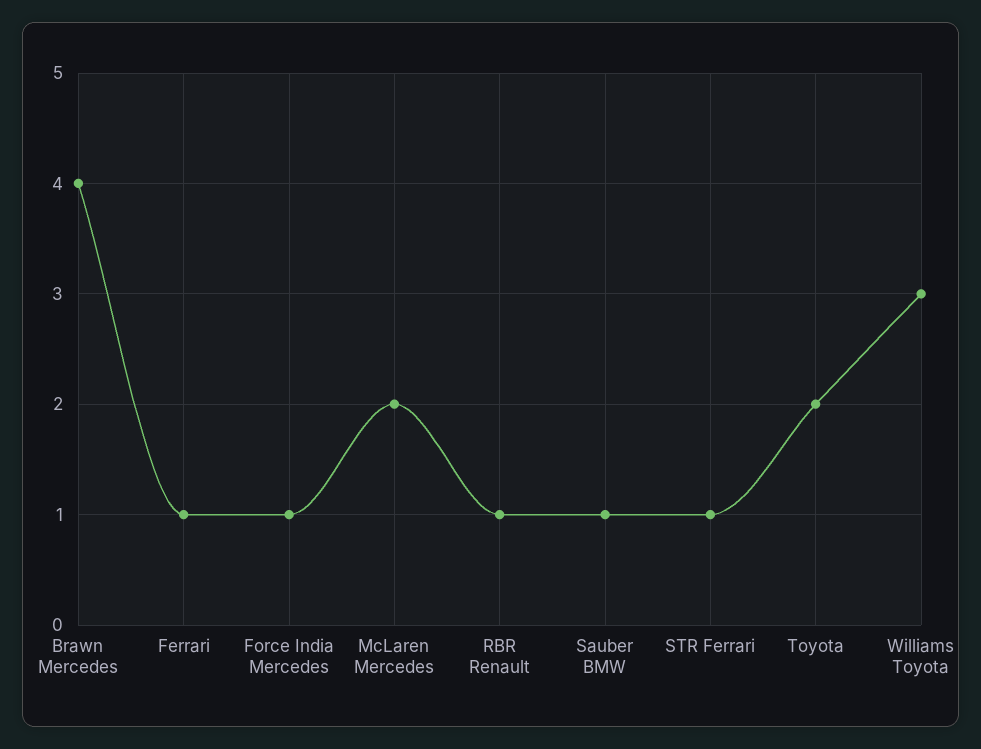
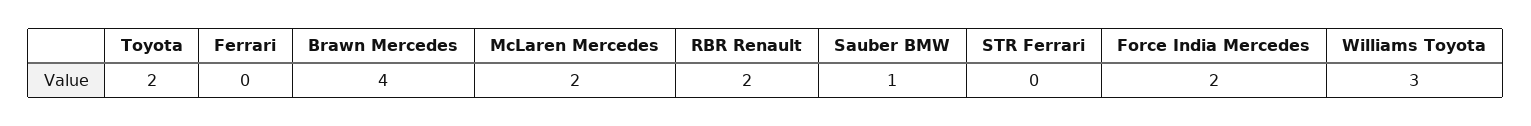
  {
    "Brawn Mercedes": 4,
-   "Ferrari": 1,
+   "Ferrari": 0,
-   "Force India Mercedes": 1,
+   "Force India Mercedes": 2,
    "McLaren Mercedes": 2,
-   "RBR Renault": 1,
+   "RBR Renault": 2,
    "Sauber BMW": 1,
-   "STR Ferrari": 1,
+   "STR Ferrari": 0,
    "Toyota": 2,
    "Williams Toyota": 3
  }

